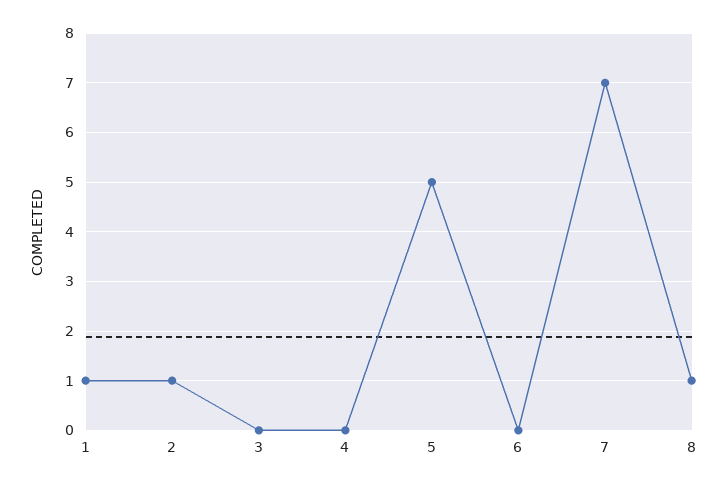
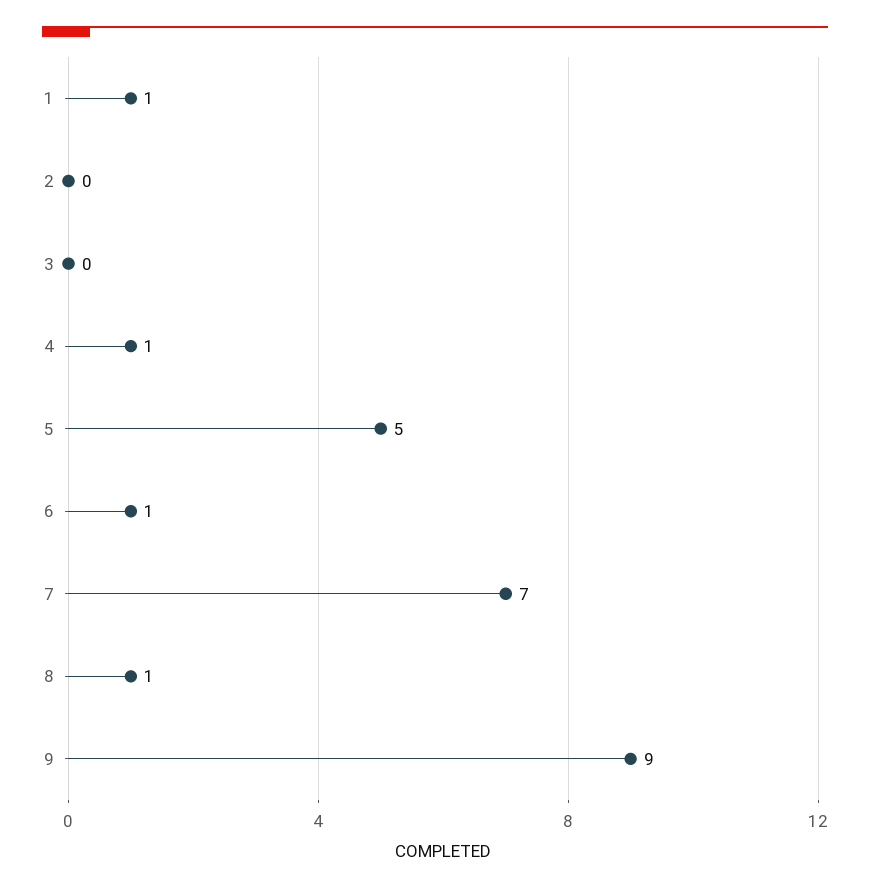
  {
    "1": 1,
-   "2": 1,
+   "2": 0,
    "3": 0,
-   "4": 0,
+   "4": 1,
    "5": 5,
-   "6": 0,
+   "6": 1,
    "7": 7,
-   "8": 1
+   "8": 1,
+   "9": 9
  }

